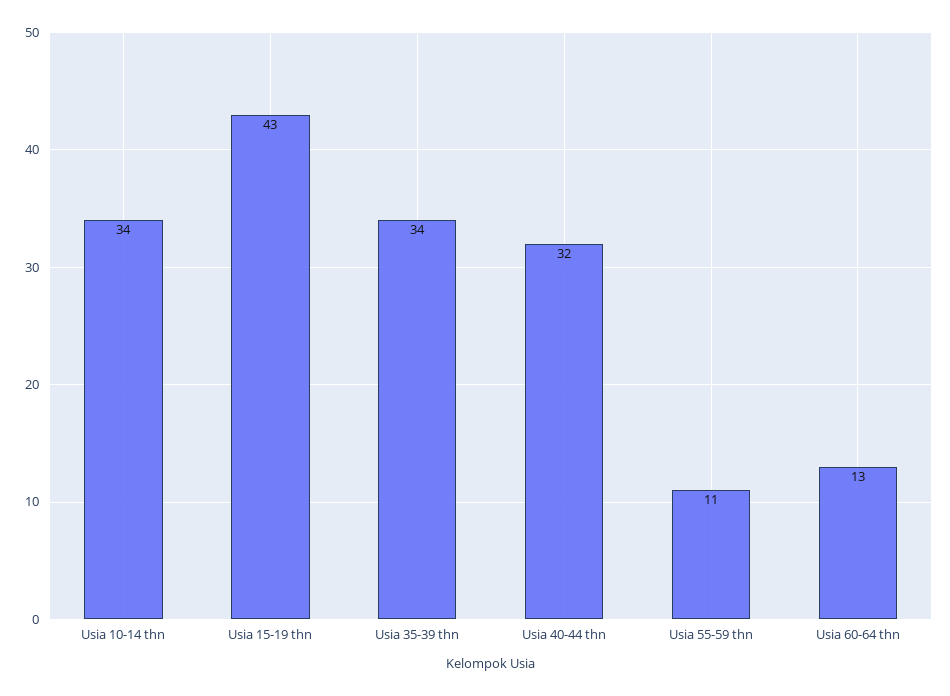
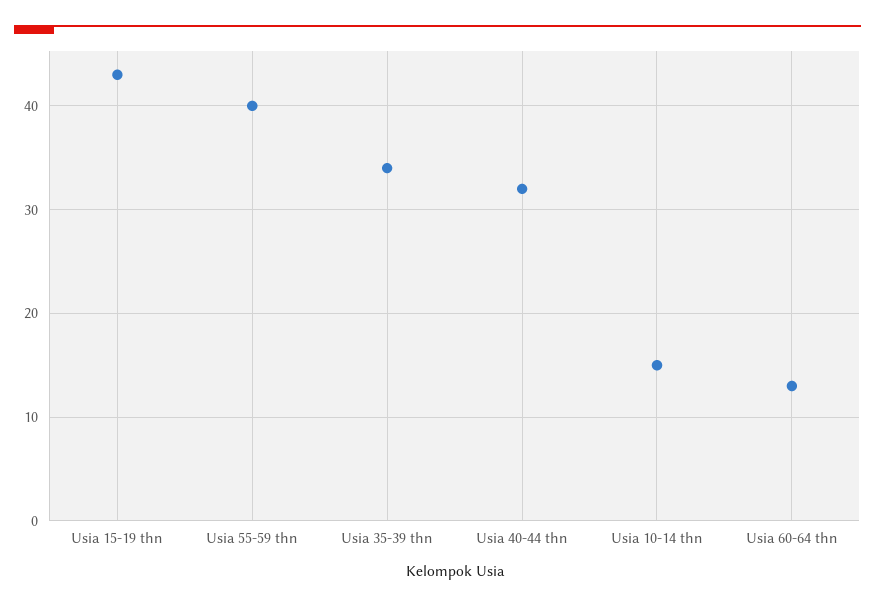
  {
-   "Usia 10-14 thn": 34,
+   "Usia 10-14 thn": 15,
    "Usia 15-19 thn": 43,
    "Usia 35-39 thn": 34,
    "Usia 40-44 thn": 32,
-   "Usia 55-59 thn": 11,
+   "Usia 55-59 thn": 40,
    "Usia 60-64 thn": 13
  }

